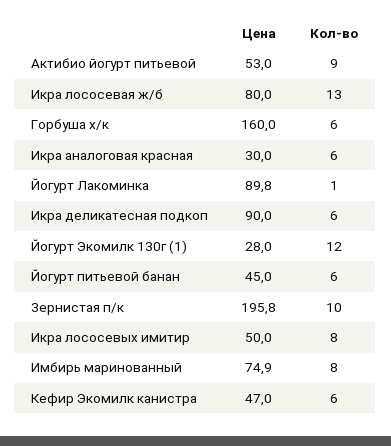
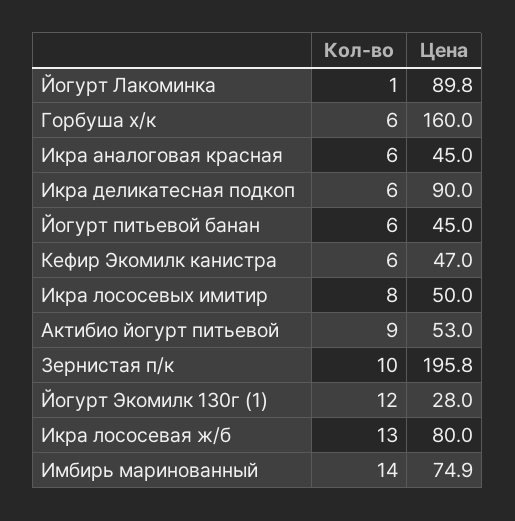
  {
    "Цена": {
      "Актибио йогурт питьевой": 53,
      "Икра лососевая ж/б": 80,
      "Горбуша х/к": 160,
-     "Икра аналоговая красная": 30,
+     "Икра аналоговая красная": 45,
      "Йогурт Лакоминка": 89.8,
      "Икра деликатесная подкоп": 90,
      "Йогурт Экомилк 130г (1)": 28,
      "Йогурт питьевой банан": 45,
      "Зернистая п/к": 195.8,
      "Икра лососевых имитир": 50,
      "Имбирь маринованный": 74.9,
      "Кефир Экомилк канистра": 47
    },
    "Кол-во": {
      "Актибио йогурт питьевой": 9,
      "Икра лососевая ж/б": 13,
      "Горбуша х/к": 6,
      "Икра аналоговая красная": 6,
      "Йогурт Лакоминка": 1,
      "Икра деликатесная подкоп": 6,
      "Йогурт Экомилк 130г (1)": 12,
      "Йогурт питьевой банан": 6,
      "Зернистая п/к": 10,
      "Икра лососевых имитир": 8,
-     "Имбирь маринованный": 8,
+     "Имбирь маринованный": 14,
      "Кефир Экомилк канистра": 6
    }
  }

